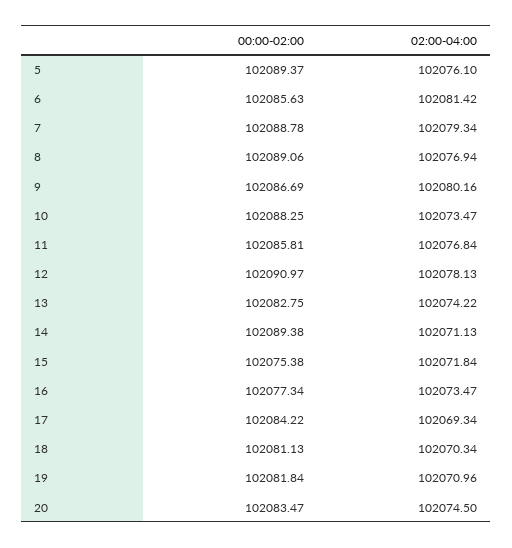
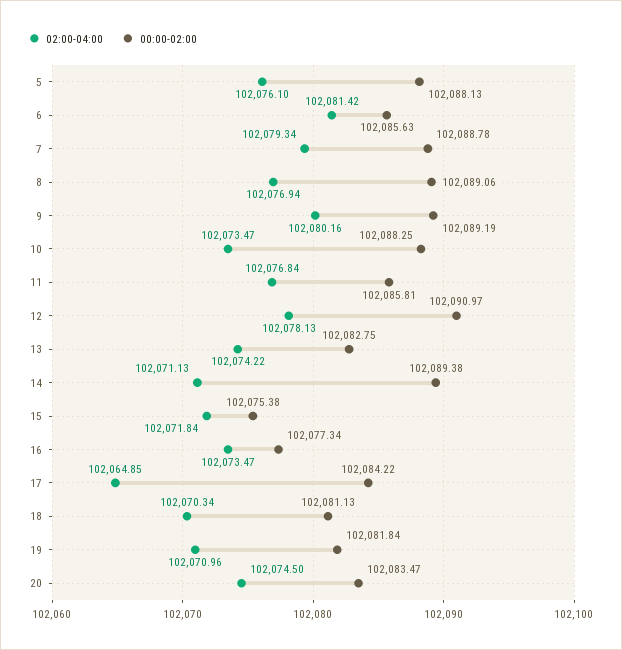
  {
    "00:00-02:00": {
-     "5": 102089.37,
+     "5": 102088.13,
      "6": 102085.63,
      "7": 102088.78,
      "8": 102089.06,
-     "9": 102086.69,
+     "9": 102089.19,
      "10": 102088.25,
      "11": 102085.81,
      "12": 102090.97,
      "13": 102082.75,
      "14": 102089.38,
      "15": 102075.38,
      "16": 102077.34,
      "17": 102084.22,
      "18": 102081.13,
      "19": 102081.84,
      "20": 102083.47
    },
    "02:00-04:00": {
      "5": 102076.1,
      "6": 102081.42,
      "7": 102079.34,
      "8": 102076.94,
      "9": 102080.16,
      "10": 102073.47,
      "11": 102076.84,
      "12": 102078.13,
      "13": 102074.22,
      "14": 102071.13,
      "15": 102071.84,
      "16": 102073.47,
-     "17": 102069.34,
+     "17": 102064.85,
      "18": 102070.34,
      "19": 102070.96,
      "20": 102074.5
    }
  }

